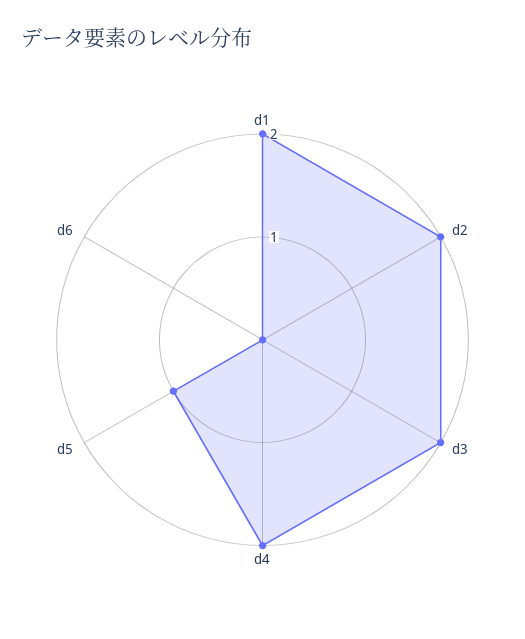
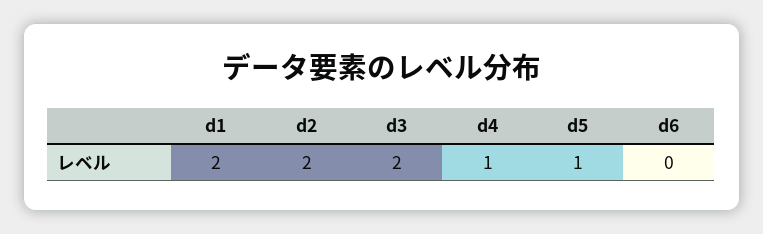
  {
    "d1": 2,
    "d2": 2,
    "d3": 2,
-   "d4": 2,
+   "d4": 1,
    "d5": 1,
    "d6": 0
  }

